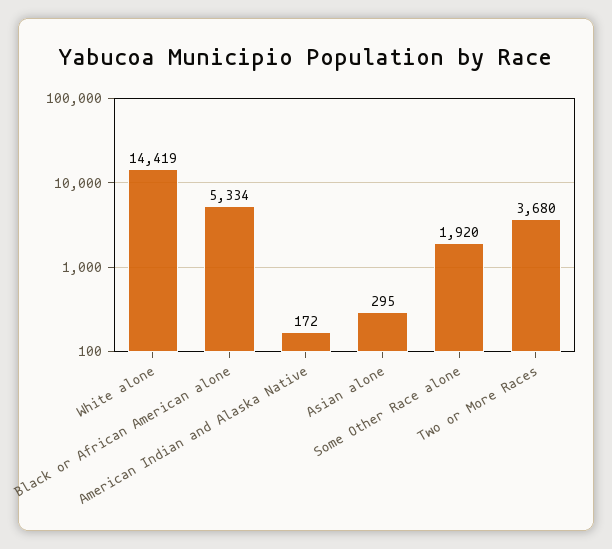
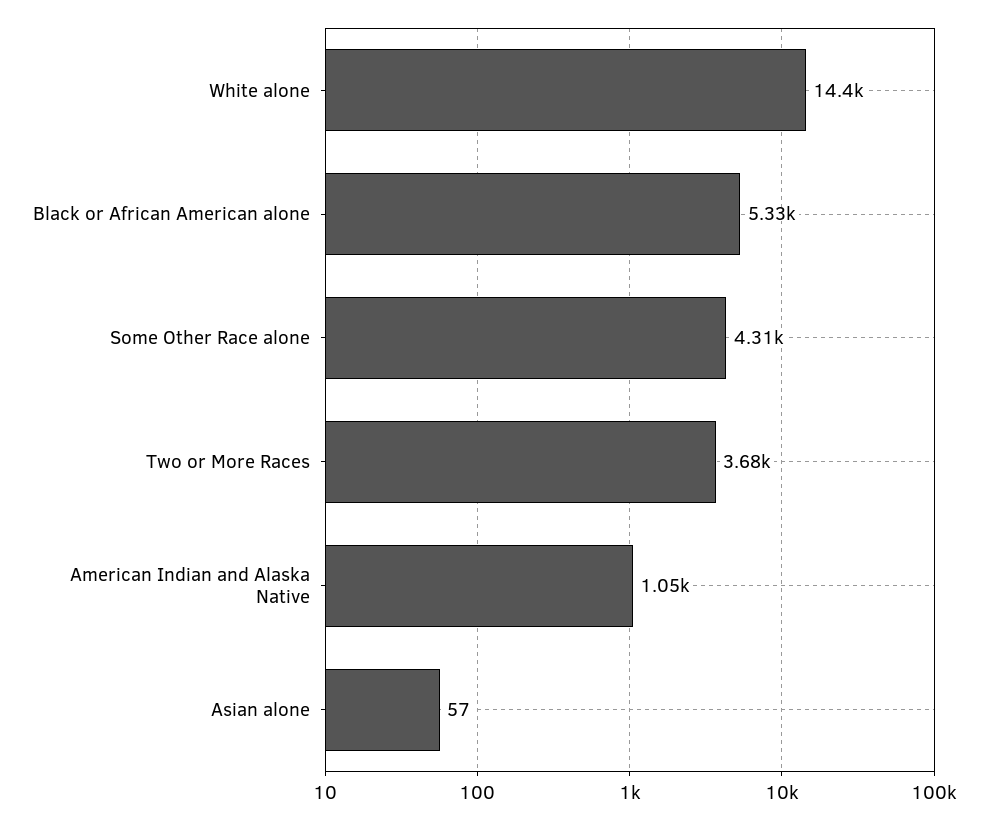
  {
    "White alone": 14419,
    "Black or African American alone": 5334,
-   "American Indian and Alaska Native": 172,
+   "American Indian and Alaska Native": 1050,
-   "Asian alone": 295,
+   "Asian alone": 57,
-   "Some Other Race alone": 1920,
+   "Some Other Race alone": 4310,
    "Two or More Races": 3680
  }

